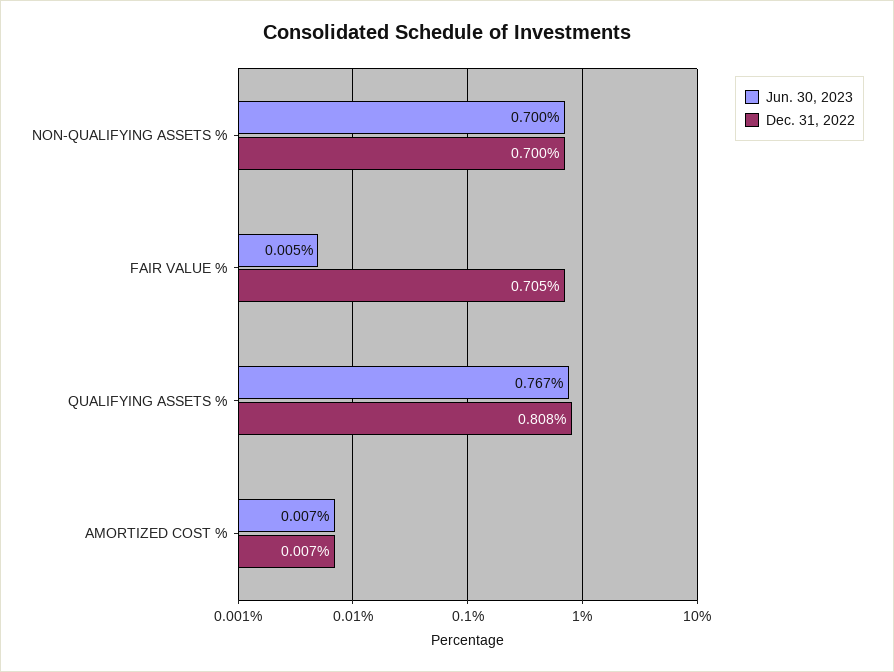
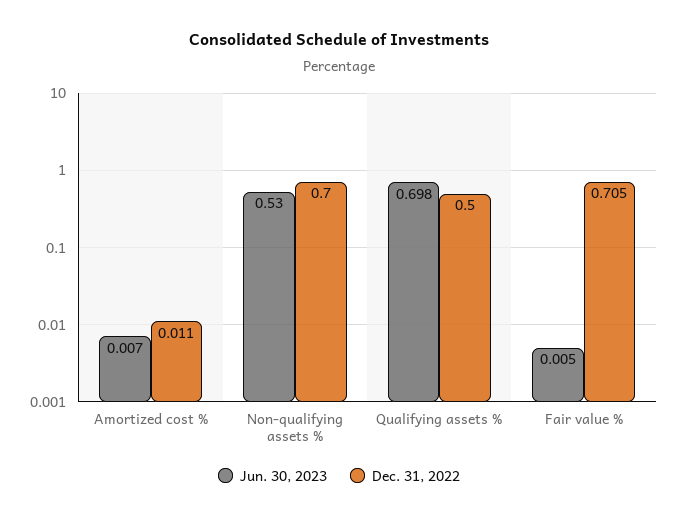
  {
    "Jun. 30, 2023": {
-     "NON-QUALIFYING ASSETS %": 0.7,
+     "NON-QUALIFYING ASSETS %": 0.53,
      "FAIR VALUE %": 0.005,
-     "QUALIFYING ASSETS %": 0.767,
+     "QUALIFYING ASSETS %": 0.698,
      "AMORTIZED COST %": 0.007
    },
    "Dec. 31, 2022": {
      "NON-QUALIFYING ASSETS %": 0.7,
      "FAIR VALUE %": 0.705,
-     "QUALIFYING ASSETS %": 0.808,
+     "QUALIFYING ASSETS %": 0.5,
-     "AMORTIZED COST %": 0.007
+     "AMORTIZED COST %": 0.011
    }
  }

